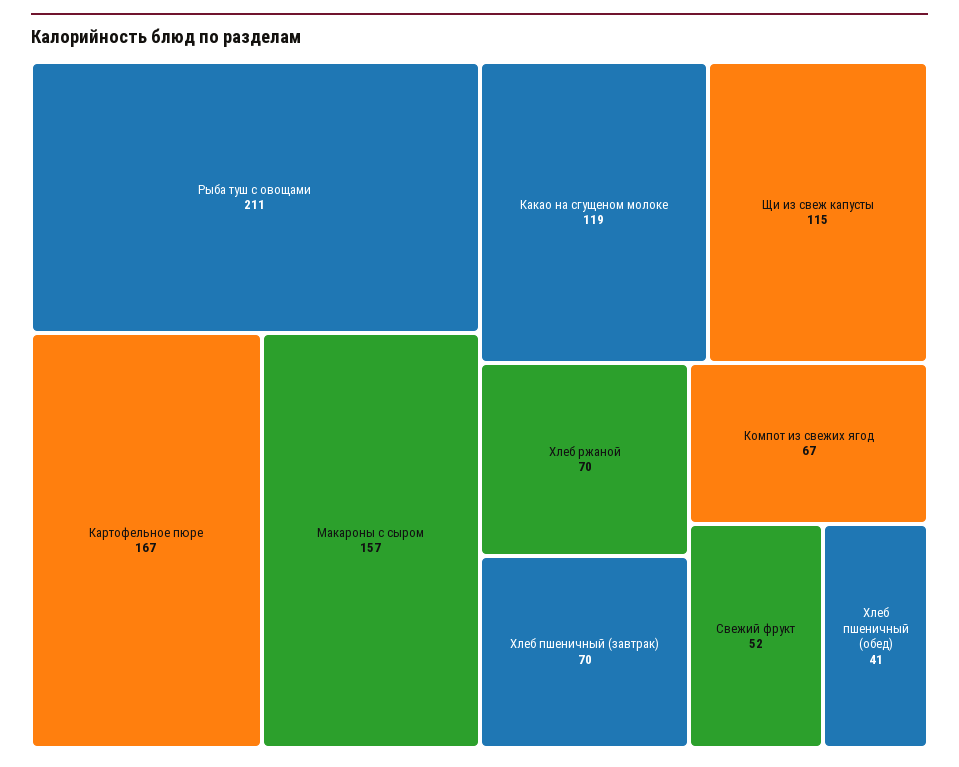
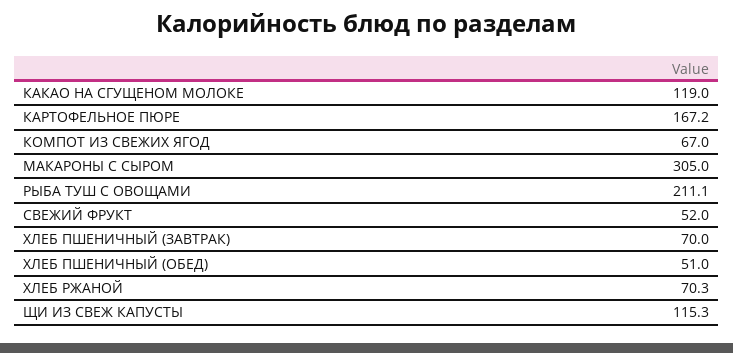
  {
    "Рыба туш с овощами": 211.1,
    "Картофельное пюре": 167.2,
-   "Макароны с сыром": 157,
+   "Макароны с сыром": 305,
    "Какао на сгущеном молоке": 119,
    "Щи из свеж капусты": 115.3,
    "Хлеб ржаной": 70.3,
    "Хлеб пшеничный (завтрак)": 70,
    "Компот из свежих ягод": 67,
    "Свежий фрукт": 52,
-   "Хлеб пшеничный (обед)": 41
+   "Хлеб пшеничный (обед)": 51
  }

